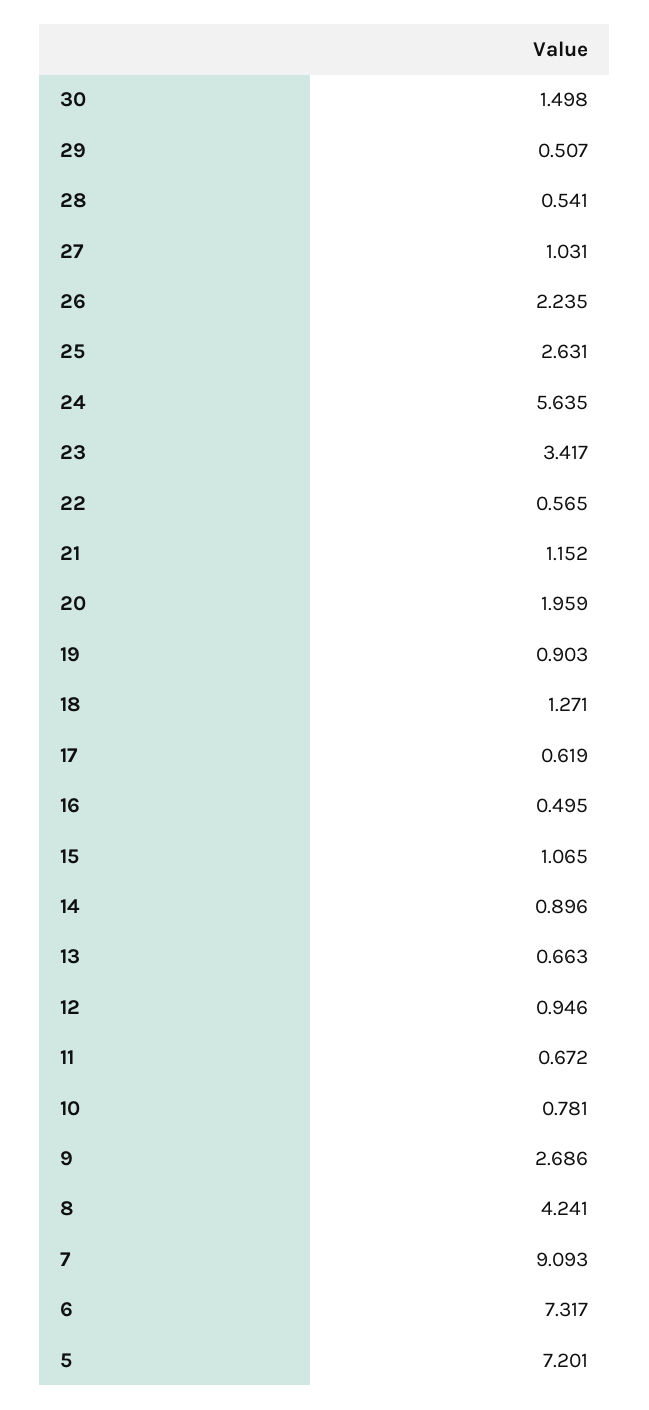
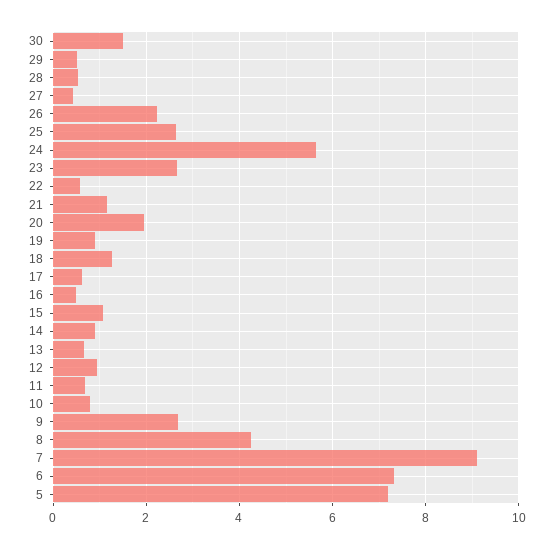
  {
    "30": 1.498,
    "29": 0.507,
    "28": 0.541,
-   "27": 1.031,
+   "27": 0.4,
    "26": 2.235,
    "25": 2.631,
    "24": 5.635,
-   "23": 3.417,
+   "23": 2.6,
    "22": 0.565,
    "21": 1.152,
    "20": 1.959,
    "19": 0.903,
    "18": 1.271,
    "17": 0.619,
    "16": 0.495,
    "15": 1.065,
    "14": 0.896,
    "13": 0.663,
    "12": 0.946,
    "11": 0.672,
    "10": 0.781,
    "9": 2.686,
    "8": 4.241,
    "7": 9.093,
    "6": 7.317,
    "5": 7.201
  }

